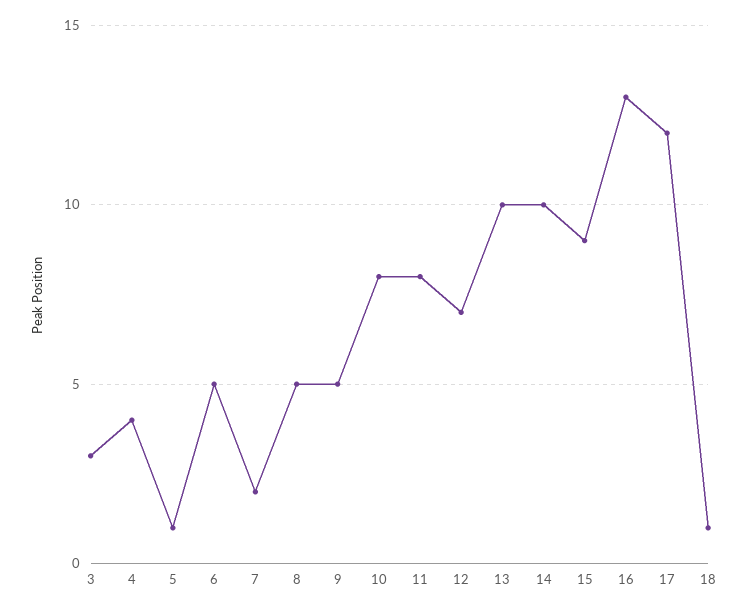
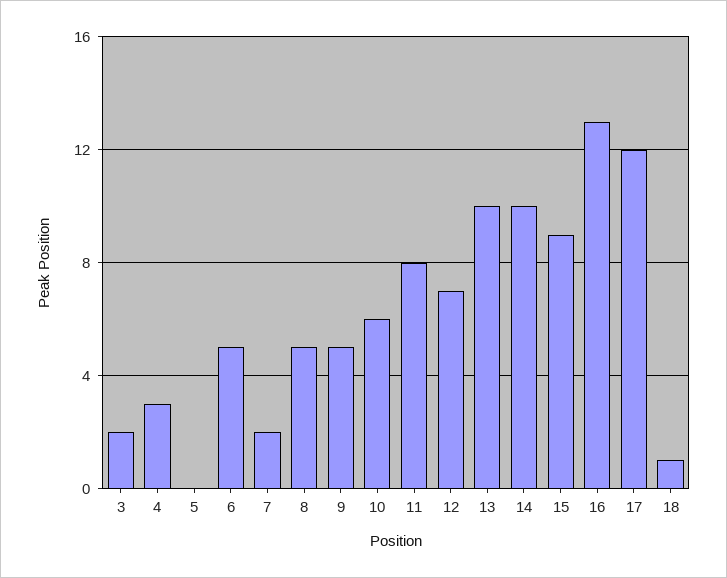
  {
-   "3": 3,
+   "3": 2,
-   "4": 4,
+   "4": 3,
-   "5": 1,
+   "5": 0,
    "6": 5,
    "7": 2,
    "8": 5,
    "9": 5,
-   "10": 8,
+   "10": 6,
    "11": 8,
    "12": 7,
    "13": 10,
    "14": 10,
    "15": 9,
    "16": 13,
    "17": 12,
    "18": 1
  }

